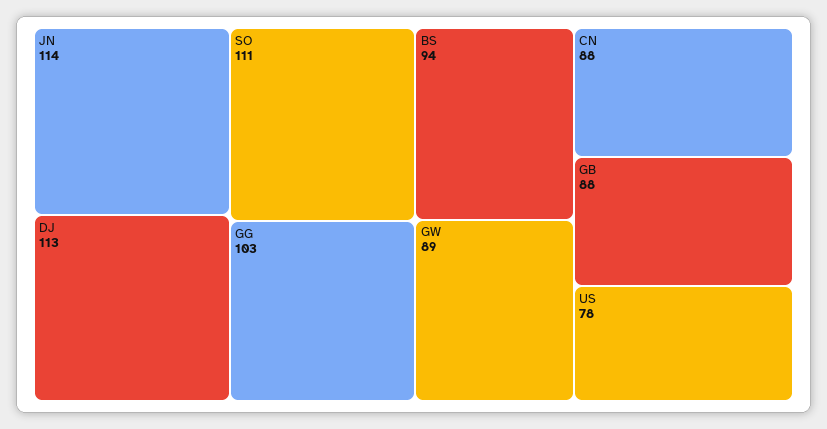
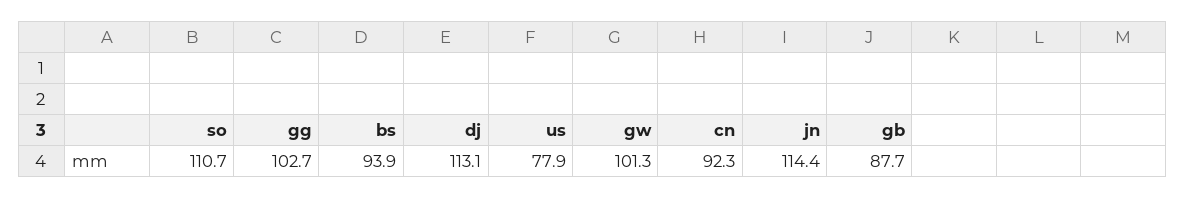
  {
    "JN": 114.4,
    "DJ": 113.1,
    "SO": 110.7,
    "GG": 102.7,
    "BS": 93.9,
-   "GW": 89,
+   "GW": 101.3,
-   "CN": 88,
+   "CN": 92.3,
    "GB": 87.7,
    "US": 77.9
  }

